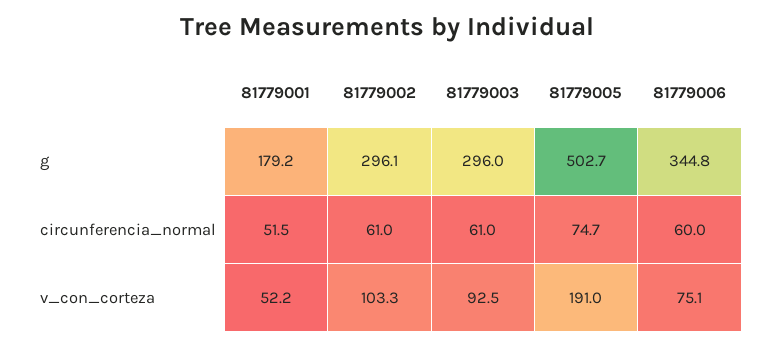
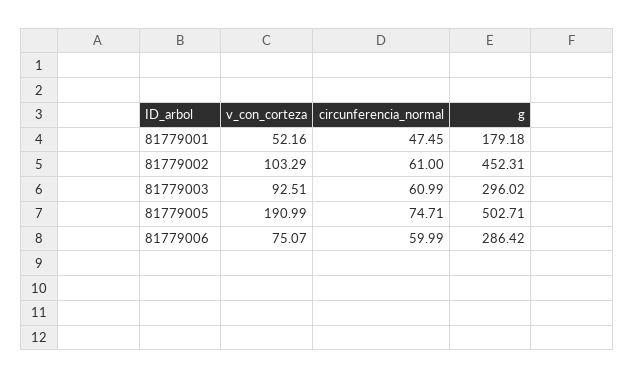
  {
    "81779001": {
      "g": 179.18,
-     "circunferencia_normal": 51.5,
+     "circunferencia_normal": 47.45,
      "v_con_corteza": 52.16
    },
    "81779002": {
-     "g": 296.1,
+     "g": 452.31,
      "circunferencia_normal": 61,
      "v_con_corteza": 103.29
    },
    "81779003": {
      "g": 296.02,
      "circunferencia_normal": 60.99,
      "v_con_corteza": 92.51
    },
    "81779005": {
      "g": 502.71,
      "circunferencia_normal": 74.71,
      "v_con_corteza": 190.99
    },
    "81779006": {
-     "g": 344.8,
+     "g": 286.42,
      "circunferencia_normal": 59.99,
      "v_con_corteza": 75.07
    }
  }

